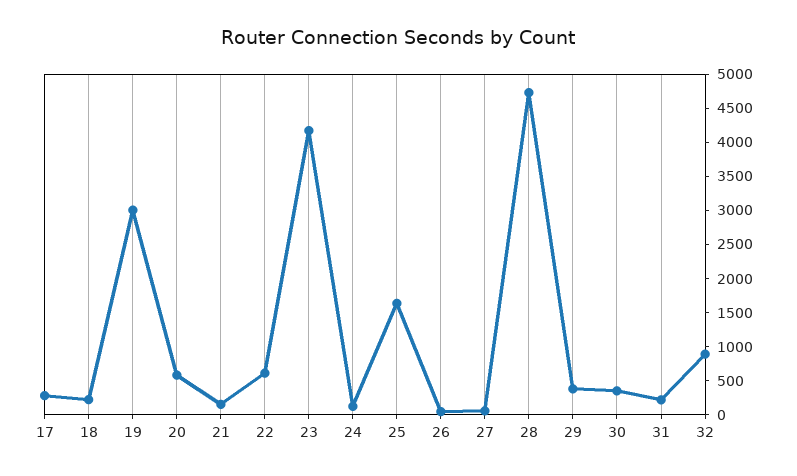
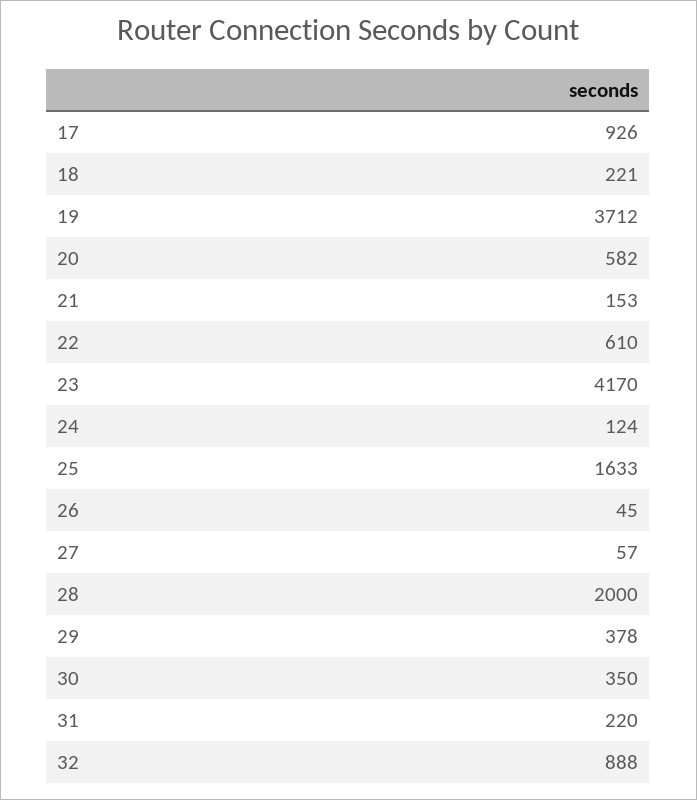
  {
-   "17": 250,
+   "17": 926,
    "18": 221,
-   "19": 3000,
+   "19": 3712,
    "20": 582,
    "21": 153,
    "22": 610,
    "23": 4170,
    "24": 124,
    "25": 1633,
    "26": 45,
    "27": 57,
-   "28": 4750,
+   "28": 2000,
    "29": 378,
    "30": 350,
    "31": 220,
    "32": 888
  }

